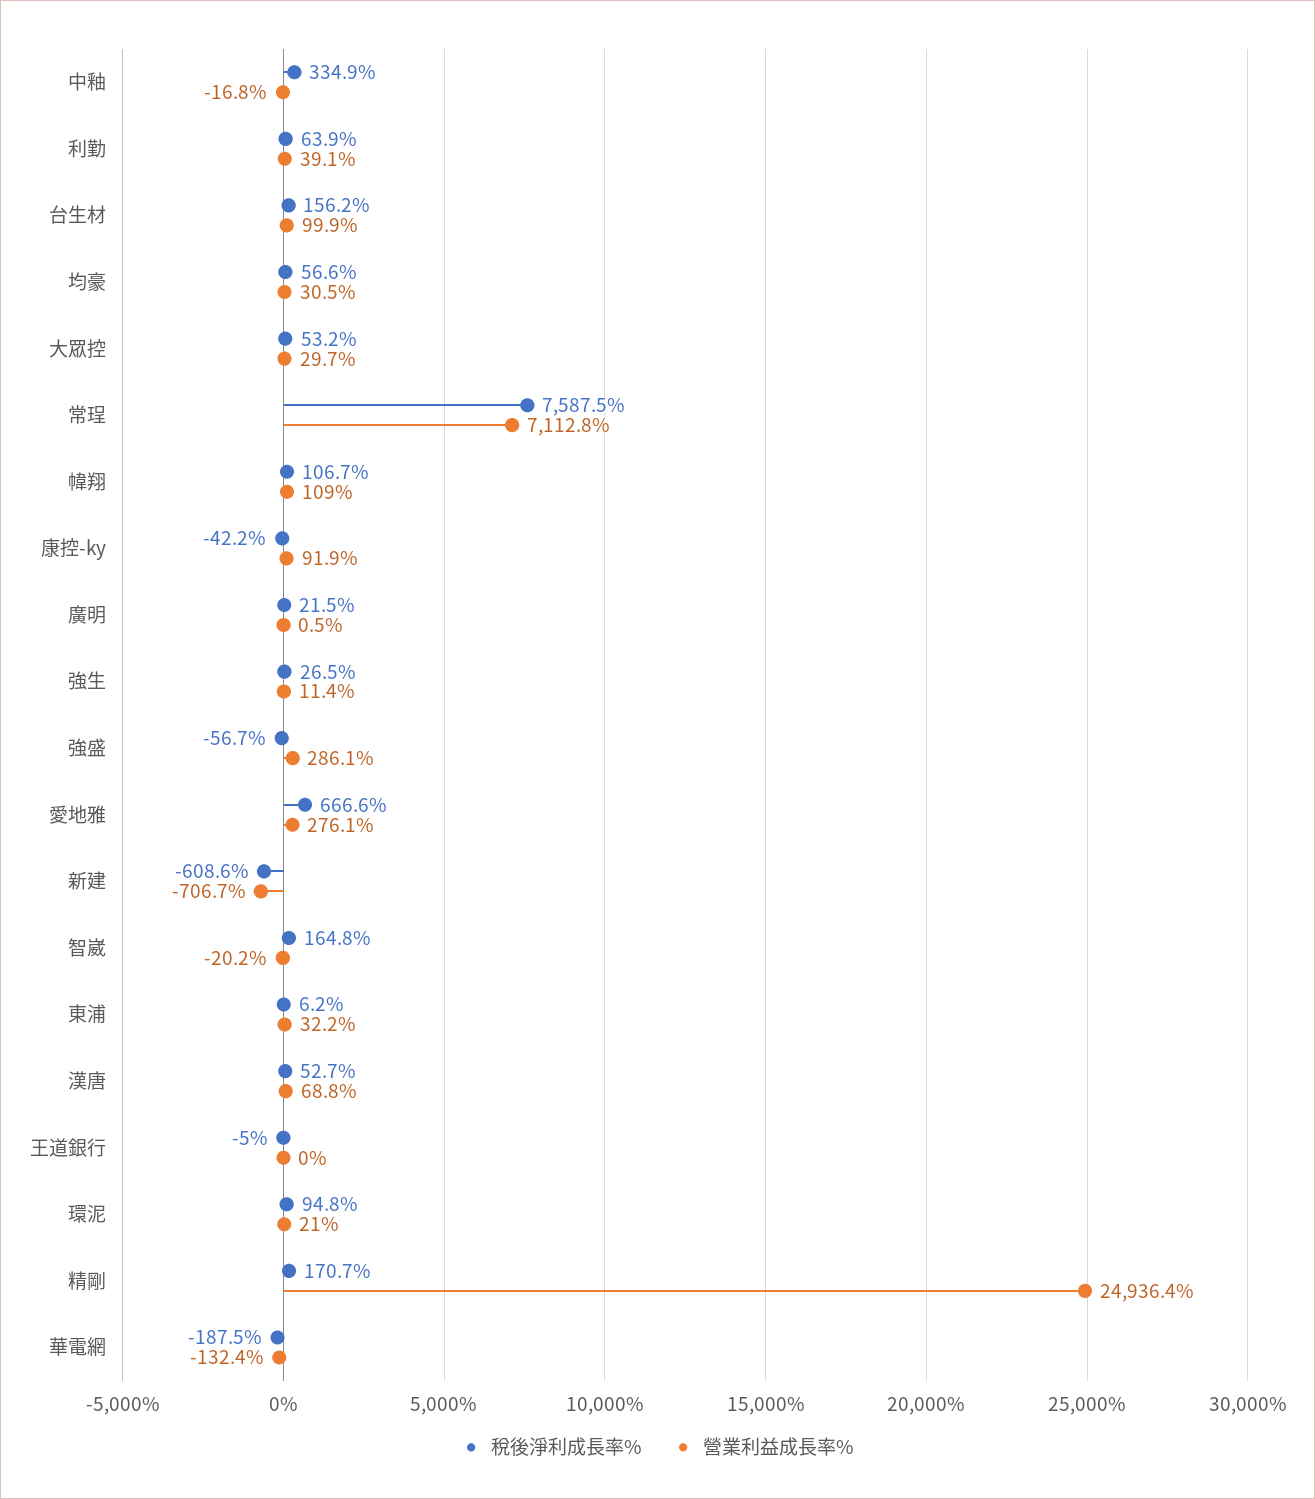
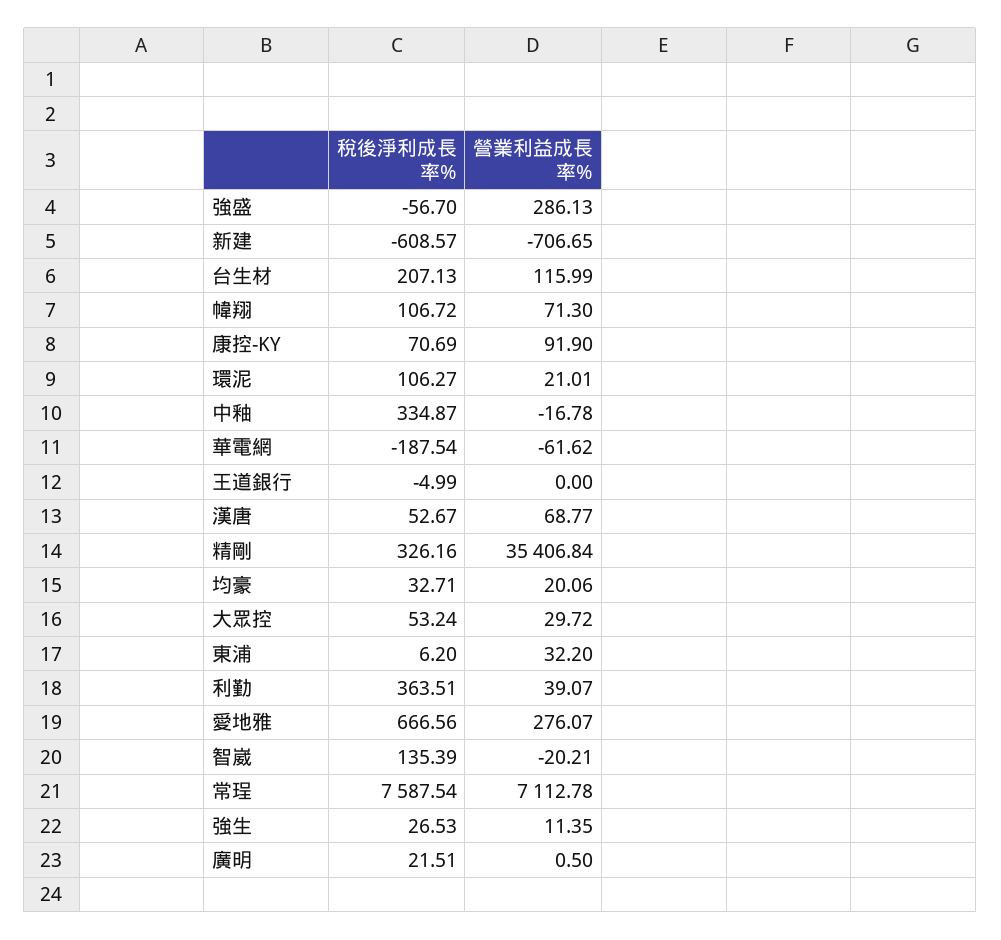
  {
    "稅後淨利成長率%": {
      "中釉": 334.87,
-     "利勤": 63.9,
+     "利勤": 363.51,
-     "台生材": 156.2,
+     "台生材": 207.13,
-     "均豪": 56.6,
+     "均豪": 32.71,
      "大眾控": 53.24,
      "常珵": 7587.54,
      "幃翔": 106.72,
-     "康控-ky": -42.2,
+     "康控-ky": 70.69,
      "廣明": 21.51,
      "強生": 26.53,
      "強盛": -56.7,
      "愛地雅": 666.56,
      "新建": -608.57,
-     "智崴": 164.8,
+     "智崴": 135.39,
      "東浦": 6.2,
      "漢唐": 52.67,
      "王道銀行": -4.99,
-     "環泥": 94.8,
+     "環泥": 106.27,
-     "精剛": 170.7,
+     "精剛": 326.16,
      "華電網": -187.54
    },
    "營業利益成長率%": {
      "中釉": -16.78,
      "利勤": 39.07,
-     "台生材": 99.9,
+     "台生材": 115.99,
-     "均豪": 30.5,
+     "均豪": 20.06,
      "大眾控": 29.72,
      "常珵": 7112.78,
-     "幃翔": 109,
+     "幃翔": 71.3,
      "康控-ky": 91.9,
      "廣明": 0.5,
      "強生": 11.35,
      "強盛": 286.13,
      "愛地雅": 276.07,
      "新建": -706.65,
      "智崴": -20.21,
      "東浦": 32.2,
      "漢唐": 68.77,
      "王道銀行": 0,
      "環泥": 21.01,
-     "精剛": 24936.4,
+     "精剛": 35406.84,
-     "華電網": -132.4
+     "華電網": -61.62
    }
  }

